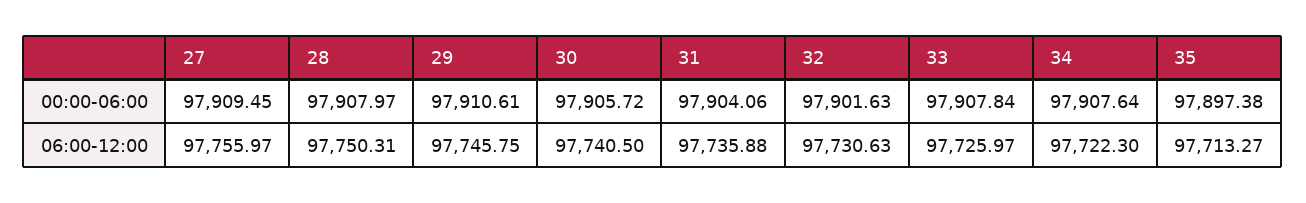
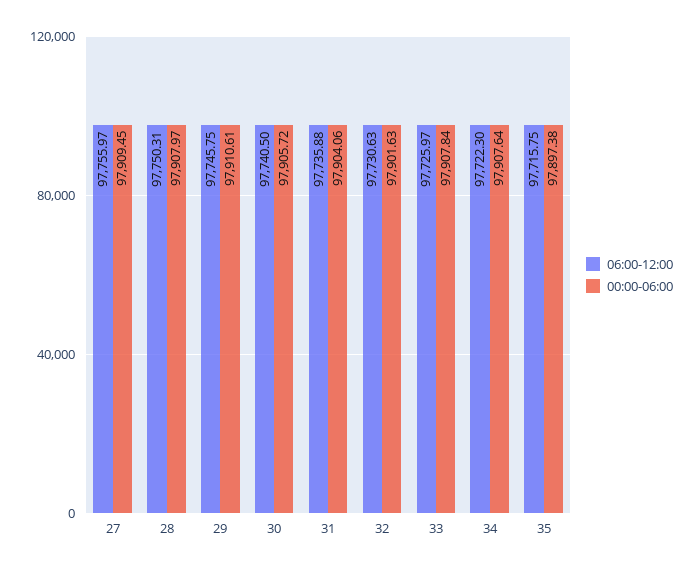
  {
    "00:00-06:00": {
      "27": 97909.45,
      "28": 97907.97,
      "29": 97910.61,
      "30": 97905.72,
      "31": 97904.06,
      "32": 97901.63,
      "33": 97907.84,
      "34": 97907.64,
      "35": 97897.38
    },
    "06:00-12:00": {
      "27": 97755.97,
      "28": 97750.31,
      "29": 97745.75,
      "30": 97740.5,
      "31": 97735.88,
      "32": 97730.63,
      "33": 97725.97,
      "34": 97722.3,
-     "35": 97713.27
+     "35": 97715.75
    }
  }

